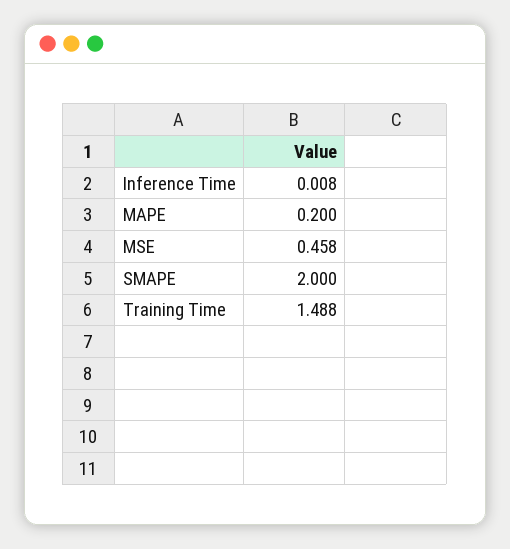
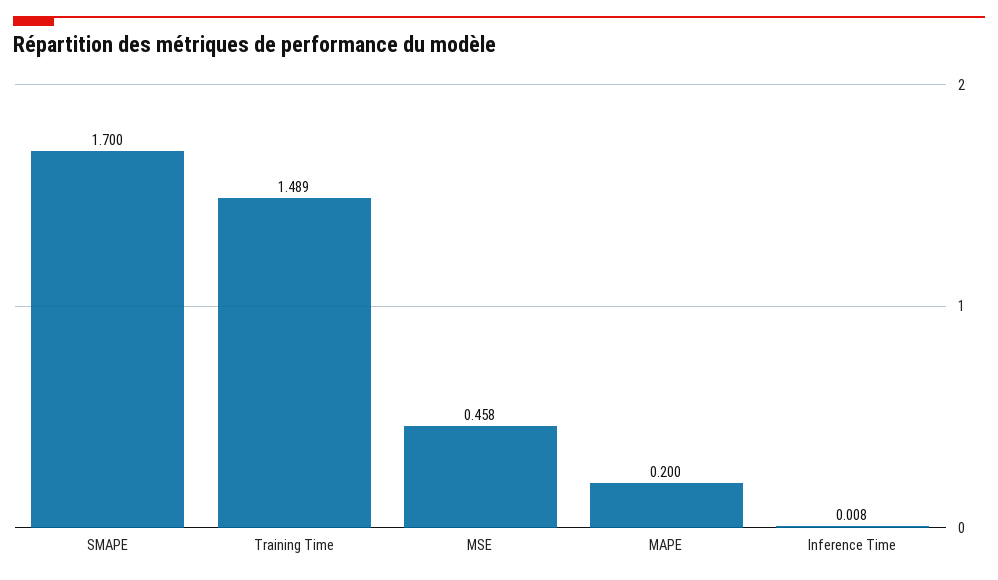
  {
    "Inference Time": 0.008,
    "MAPE": 0.2,
    "MSE": 0.458,
-   "SMAPE": 2,
+   "SMAPE": 1.7,
-   "Training Time": 1.488
+   "Training Time": 1.489
  }

